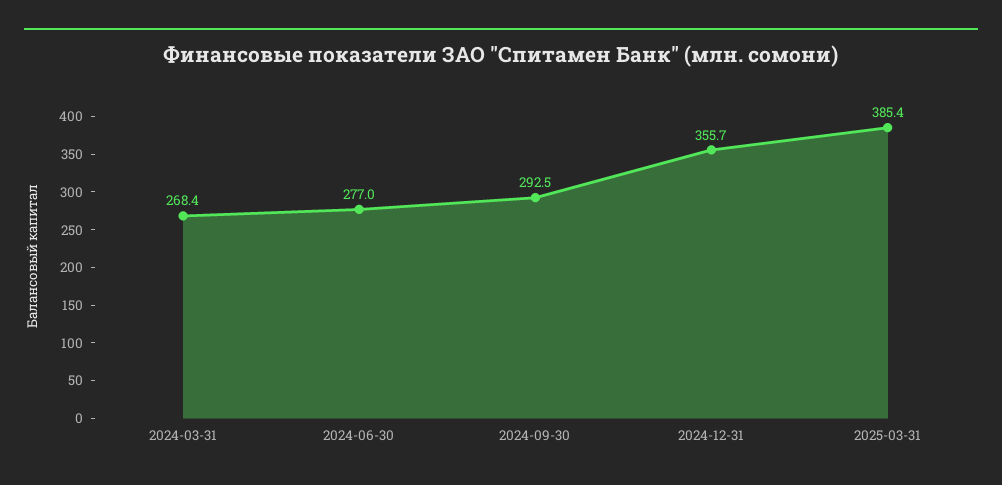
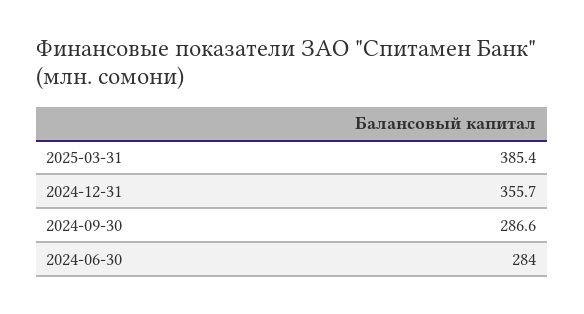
  {
-   "2024-03-31": 268.4,
-   "2024-06-30": 277,
+   "2024-06-30": 284,
-   "2024-09-30": 292.5,
+   "2024-09-30": 286.6,
    "2024-12-31": 355.7,
    "2025-03-31": 385.4
  }

